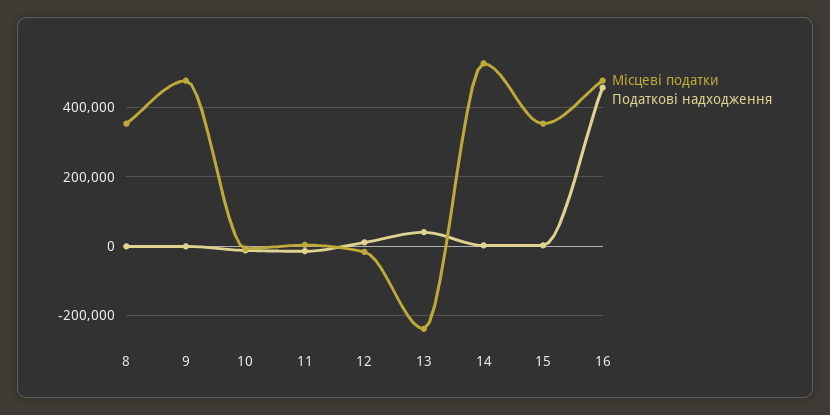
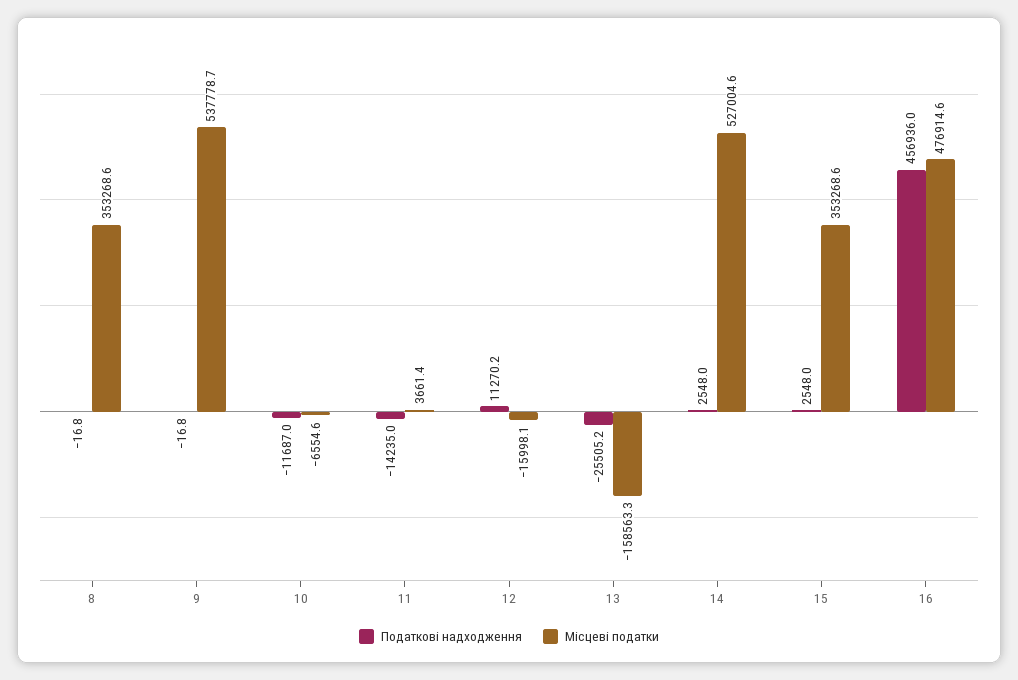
  {
    "Місцеві податки": {
      "8": 353268.6,
-     "9": 480000,
+     "9": 537778.7,
      "10": -6554.6,
      "11": 3661.4,
      "12": -15998.1,
-     "13": -240000,
+     "13": -158563.3,
      "14": 527004.6,
      "15": 353268.6,
      "16": 476914.6
    },
    "Податкові надходження": {
      "8": -16.8,
      "9": -16.8,
      "10": -11687,
      "11": -14235,
      "12": 11270.2,
-     "13": 40000,
+     "13": -25505.2,
      "14": 2548,
      "15": 2548,
      "16": 456936
    }
  }

